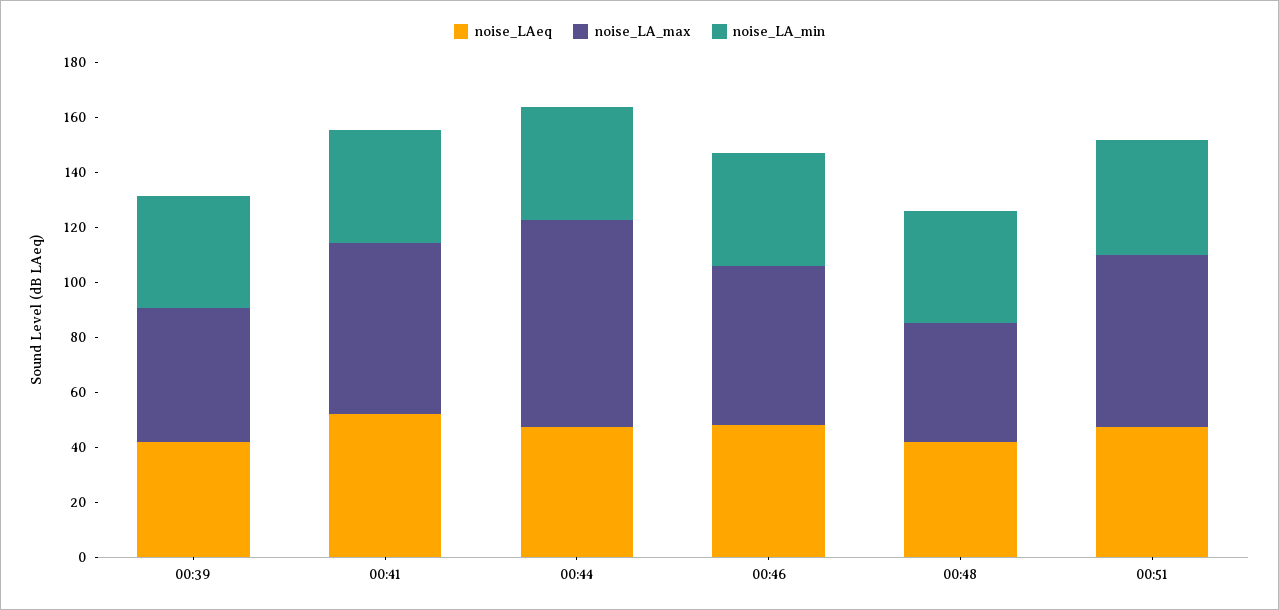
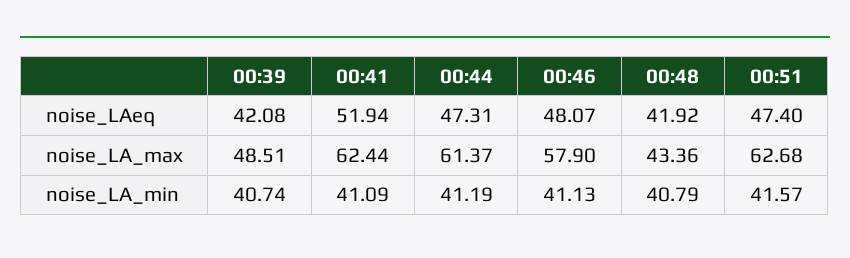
  {
    "noise_LAeq": {
      "00:39": 42.08,
      "00:41": 51.94,
      "00:44": 47.31,
      "00:46": 48.07,
      "00:48": 41.92,
      "00:51": 47.4
    },
    "noise_LA_max": {
      "00:39": 48.51,
      "00:41": 62.44,
-     "00:44": 75,
+     "00:44": 61.37,
      "00:46": 57.9,
      "00:48": 43.36,
      "00:51": 62.68
    },
    "noise_LA_min": {
      "00:39": 40.74,
      "00:41": 41.09,
      "00:44": 41.19,
      "00:46": 41.13,
      "00:48": 40.79,
      "00:51": 41.57
    }
  }

